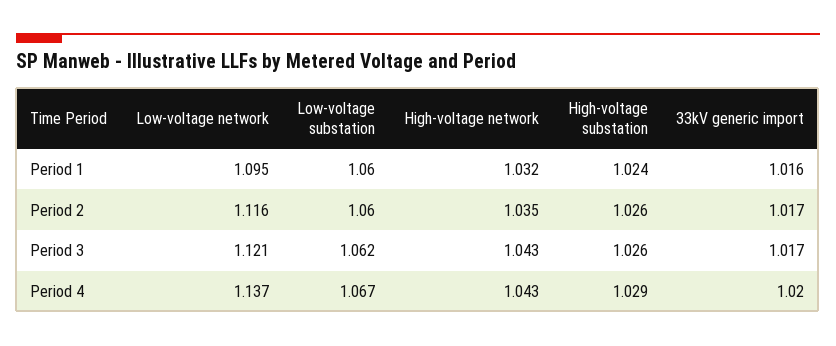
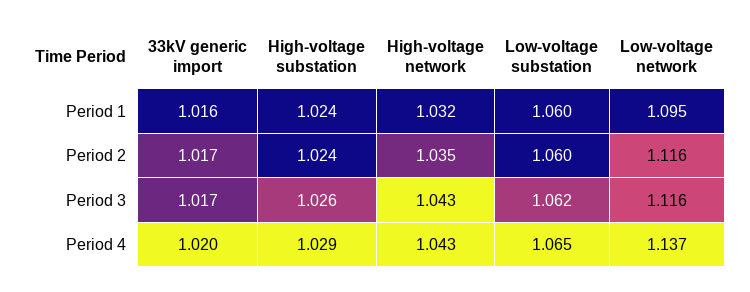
  {
    "Low-voltage network": {
      "Period 1": 1.095,
      "Period 2": 1.116,
-     "Period 3": 1.121,
+     "Period 3": 1.116,
      "Period 4": 1.137
    },
    "Low-voltage substation": {
      "Period 1": 1.06,
      "Period 2": 1.06,
      "Period 3": 1.062,
-     "Period 4": 1.067
+     "Period 4": 1.065
    },
    "High-voltage network": {
      "Period 1": 1.032,
      "Period 2": 1.035,
      "Period 3": 1.043,
      "Period 4": 1.043
    },
    "High-voltage substation": {
      "Period 1": 1.024,
-     "Period 2": 1.026,
+     "Period 2": 1.024,
      "Period 3": 1.026,
      "Period 4": 1.029
    },
    "33kV generic import": {
      "Period 1": 1.016,
      "Period 2": 1.017,
      "Period 3": 1.017,
      "Period 4": 1.02
    }
  }

